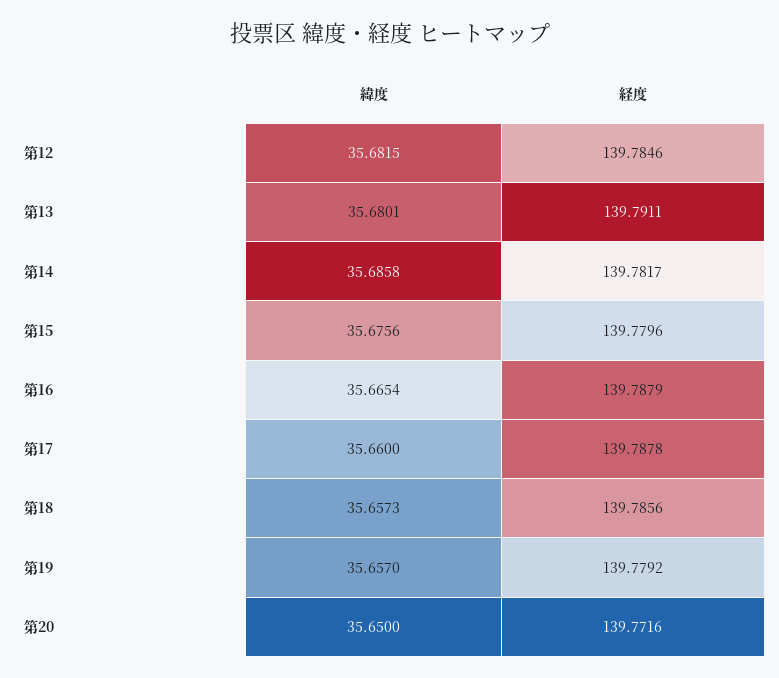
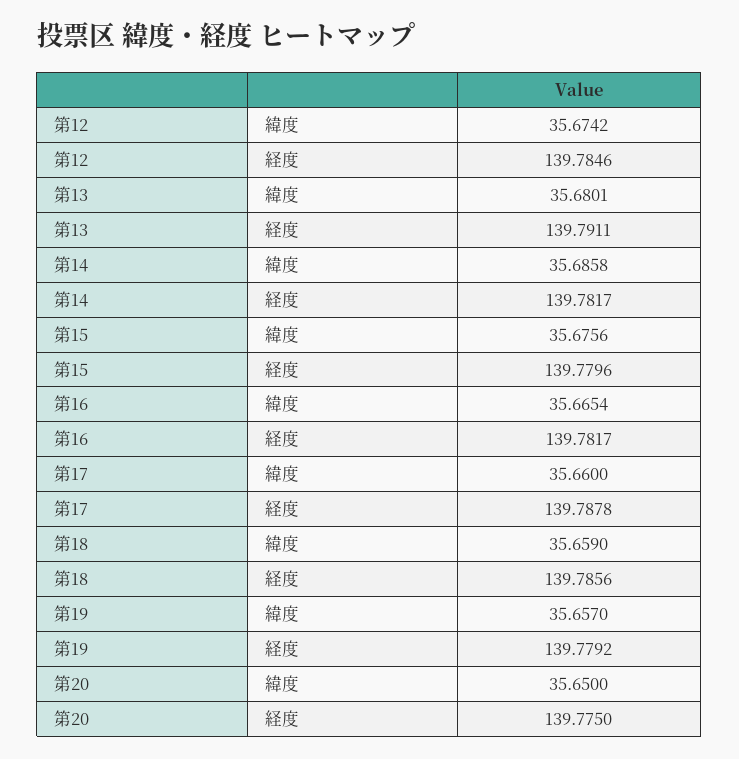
  {
    "緯度": {
-     "第12": 35.6815,
+     "第12": 35.6742,
      "第13": 35.6801,
      "第14": 35.6858,
      "第15": 35.6756,
      "第16": 35.6654,
      "第17": 35.66,
-     "第18": 35.6573,
+     "第18": 35.659,
      "第19": 35.657,
      "第20": 35.65
    },
    "経度": {
      "第12": 139.7846,
      "第13": 139.7911,
      "第14": 139.7817,
      "第15": 139.7796,
-     "第16": 139.7879,
+     "第16": 139.7817,
      "第17": 139.7878,
      "第18": 139.7856,
      "第19": 139.7792,
-     "第20": 139.7716
+     "第20": 139.775
    }
  }

